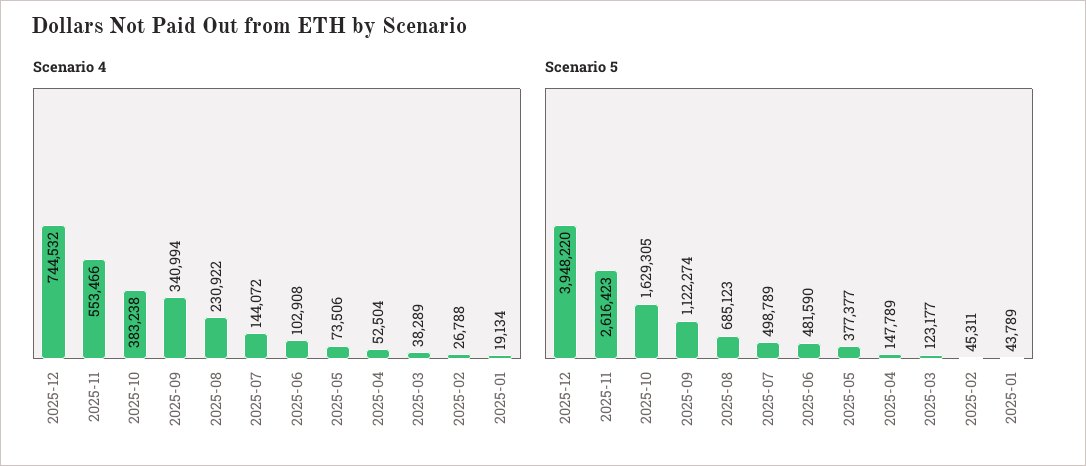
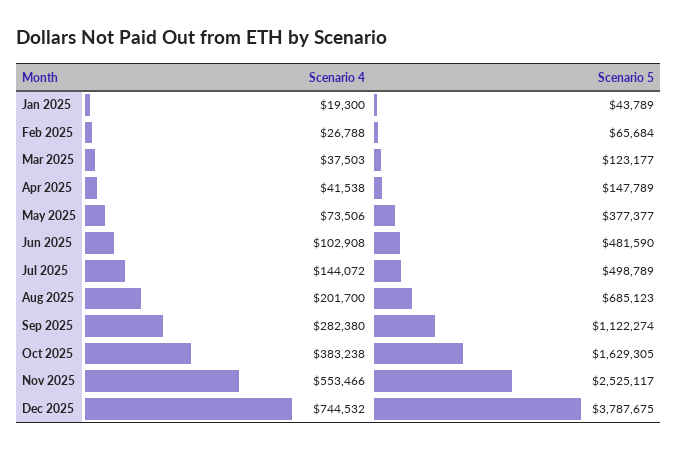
  {
    "Scenario 4": {
      "2025-12": 744532,
      "2025-11": 553466,
      "2025-10": 383238,
-     "2025-09": 340994,
+     "2025-09": 282380,
-     "2025-08": 230922,
+     "2025-08": 201700,
      "2025-07": 144072,
      "2025-06": 102908,
      "2025-05": 73506,
-     "2025-04": 52504,
+     "2025-04": 41538,
-     "2025-03": 38289,
+     "2025-03": 37503,
      "2025-02": 26788,
-     "2025-01": 19134
+     "2025-01": 19300
    },
    "Scenario 5": {
-     "2025-12": 3948220,
+     "2025-12": 3787675,
-     "2025-11": 2616423,
+     "2025-11": 2525117,
      "2025-10": 1629305,
      "2025-09": 1122274,
      "2025-08": 685123,
      "2025-07": 498789,
      "2025-06": 481590,
      "2025-05": 377377,
      "2025-04": 147789,
      "2025-03": 123177,
-     "2025-02": 45311,
+     "2025-02": 65684,
      "2025-01": 43789
    }
  }

